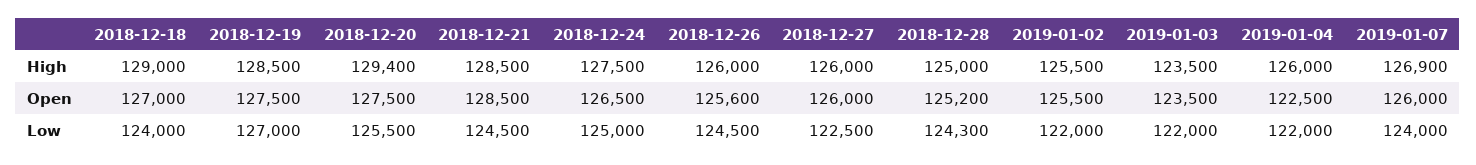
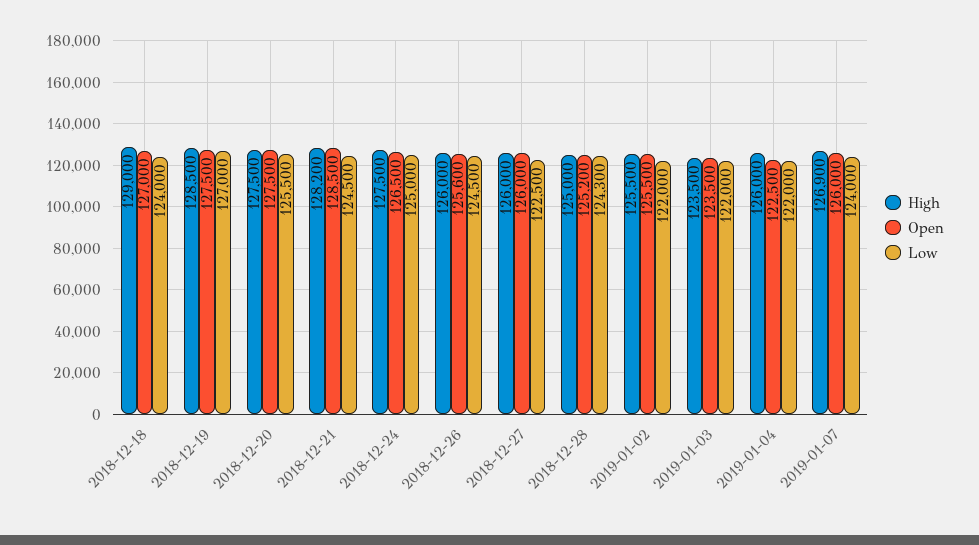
  {
    "High": {
      "2018-12-18": 129000,
      "2018-12-19": 128500,
-     "2018-12-20": 129400,
+     "2018-12-20": 127500,
-     "2018-12-21": 128500,
+     "2018-12-21": 128200,
      "2018-12-24": 127500,
      "2018-12-26": 126000,
      "2018-12-27": 126000,
      "2018-12-28": 125000,
      "2019-01-02": 125500,
      "2019-01-03": 123500,
      "2019-01-04": 126000,
      "2019-01-07": 126900
    },
    "Open": {
      "2018-12-18": 127000,
      "2018-12-19": 127500,
      "2018-12-20": 127500,
      "2018-12-21": 128500,
      "2018-12-24": 126500,
      "2018-12-26": 125600,
      "2018-12-27": 126000,
      "2018-12-28": 125200,
      "2019-01-02": 125500,
      "2019-01-03": 123500,
      "2019-01-04": 122500,
      "2019-01-07": 126000
    },
    "Low": {
      "2018-12-18": 124000,
      "2018-12-19": 127000,
      "2018-12-20": 125500,
      "2018-12-21": 124500,
      "2018-12-24": 125000,
      "2018-12-26": 124500,
      "2018-12-27": 122500,
      "2018-12-28": 124300,
      "2019-01-02": 122000,
      "2019-01-03": 122000,
      "2019-01-04": 122000,
      "2019-01-07": 124000
    }
  }

